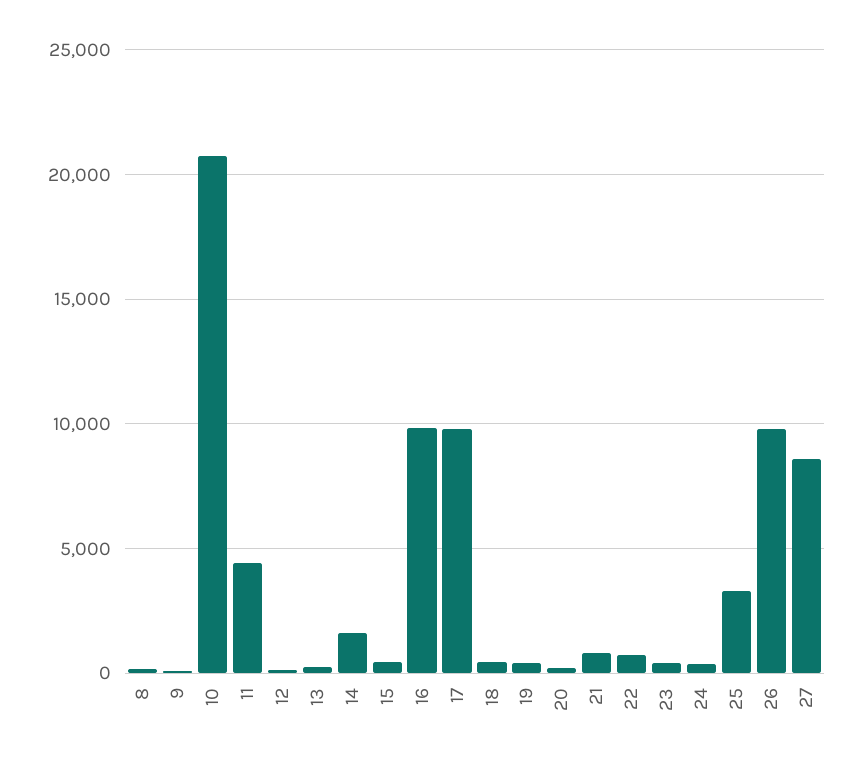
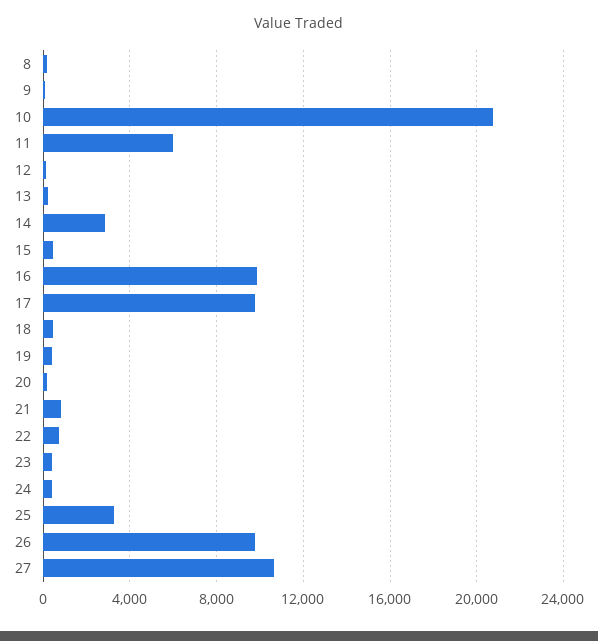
  {
    "8": 0,
    "9": 0,
    "10": 21000,
-   "11": 4500,
+   "11": 6000,
    "12": 0,
    "13": 0,
-   "14": 1500,
+   "14": 3000,
    "15": 500,
    "16": 10000,
    "17": 10000,
    "18": 500,
    "19": 500,
    "20": 0,
    "21": 1000,
    "22": 500,
    "23": 500,
    "24": 500,
    "25": 3500,
    "26": 10000,
-   "27": 8500
+   "27": 10500
  }

